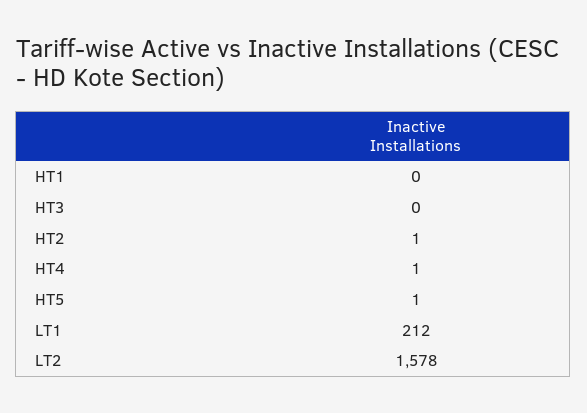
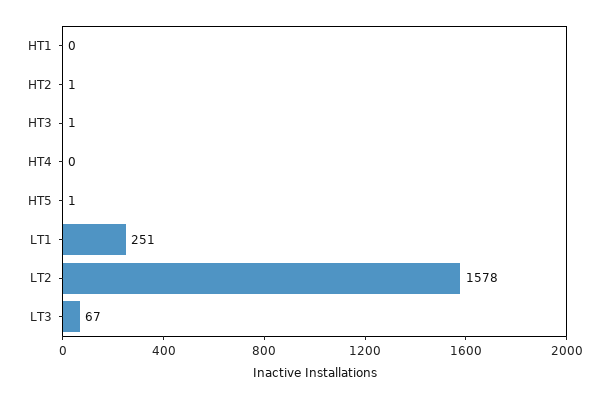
  {
    "HT1": 0,
-   "HT3": 0,
+   "HT3": 1,
    "HT2": 1,
-   "HT4": 1,
+   "HT4": 0,
    "HT5": 1,
-   "LT1": 212,
+   "LT1": 251,
-   "LT2": 1578
+   "LT2": 1578,
+   "LT3": 67
  }

